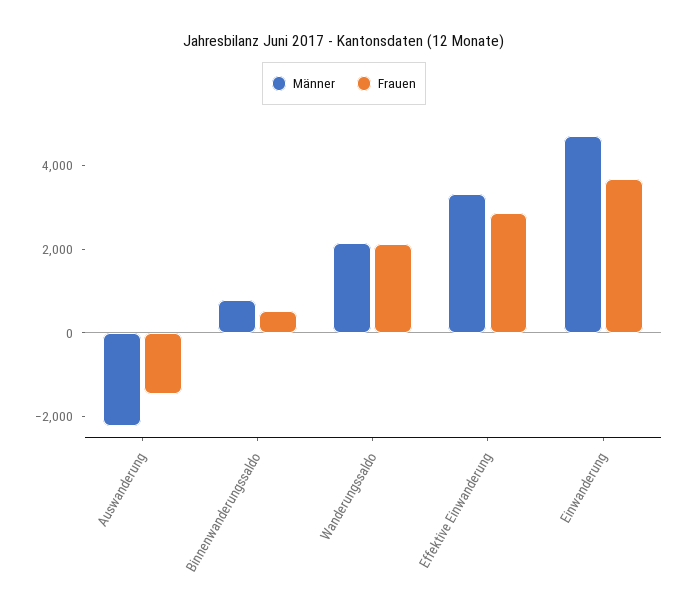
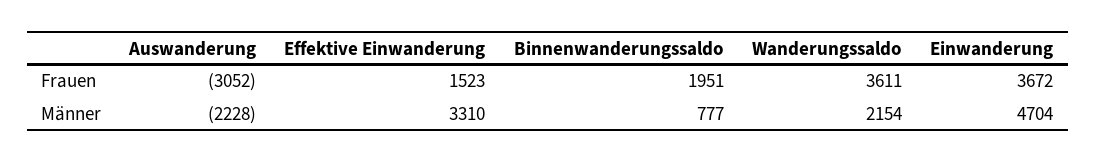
  {
    "Männer": {
      "Auswanderung": -2228,
      "Binnenwanderungssaldo": 777,
      "Wanderungssaldo": 2154,
      "Effektive Einwanderung": 3310,
      "Einwanderung": 4704
    },
    "Frauen": {
-     "Auswanderung": -1500,
+     "Auswanderung": -3052,
-     "Binnenwanderungssaldo": 500,
+     "Binnenwanderungssaldo": 1951,
-     "Wanderungssaldo": 2000,
+     "Wanderungssaldo": 3611,
-     "Effektive Einwanderung": 3000,
+     "Effektive Einwanderung": 1523,
      "Einwanderung": 3672
    }
  }

